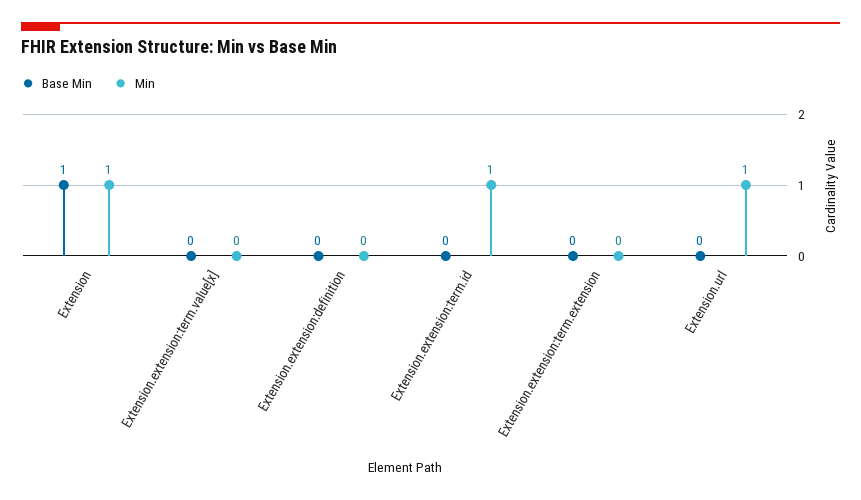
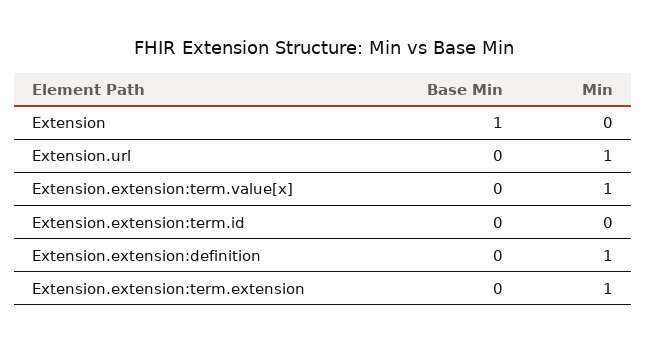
  {
    "Base Min": {
      "Extension": 1,
      "Extension.extension:term.value[x]": 0,
      "Extension.extension:definition": 0,
      "Extension.extension:term.id": 0,
      "Extension.extension:term.extension": 0,
      "Extension.url": 0
    },
    "Min": {
-     "Extension": 1,
+     "Extension": 0,
-     "Extension.extension:term.value[x]": 0,
+     "Extension.extension:term.value[x]": 1,
-     "Extension.extension:definition": 0,
+     "Extension.extension:definition": 1,
-     "Extension.extension:term.id": 1,
+     "Extension.extension:term.id": 0,
-     "Extension.extension:term.extension": 0,
+     "Extension.extension:term.extension": 1,
      "Extension.url": 1
    }
  }

